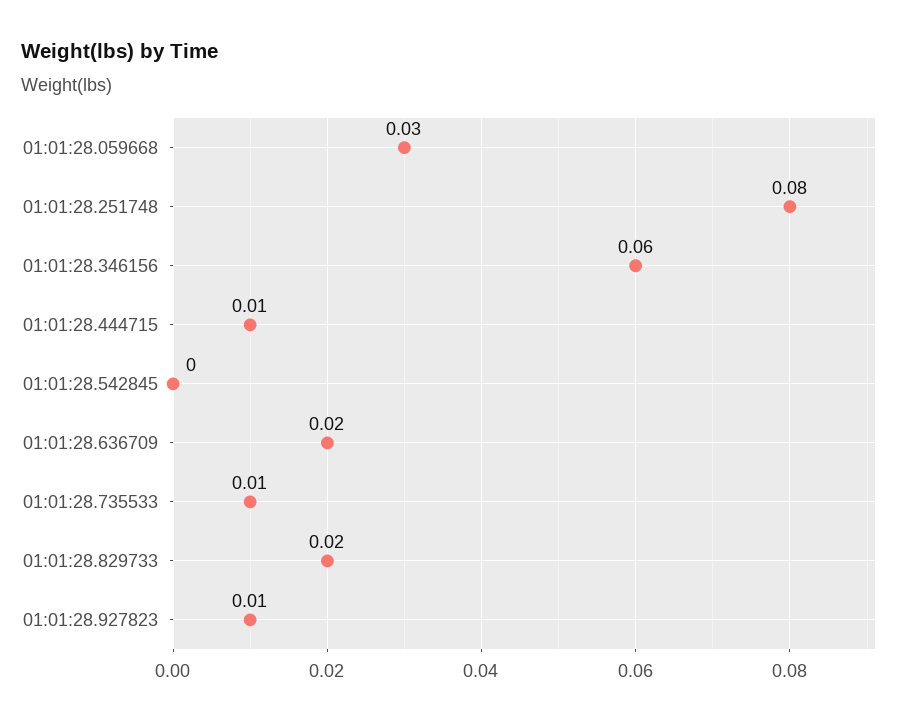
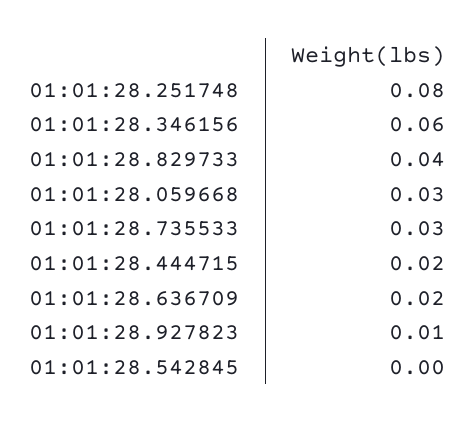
  {
    "01:01:28.059668": 0.03,
    "01:01:28.251748": 0.08,
    "01:01:28.346156": 0.06,
-   "01:01:28.444715": 0.01,
+   "01:01:28.444715": 0.02,
    "01:01:28.542845": 0,
    "01:01:28.636709": 0.02,
-   "01:01:28.735533": 0.01,
+   "01:01:28.735533": 0.03,
-   "01:01:28.829733": 0.02,
+   "01:01:28.829733": 0.04,
    "01:01:28.927823": 0.01
  }

